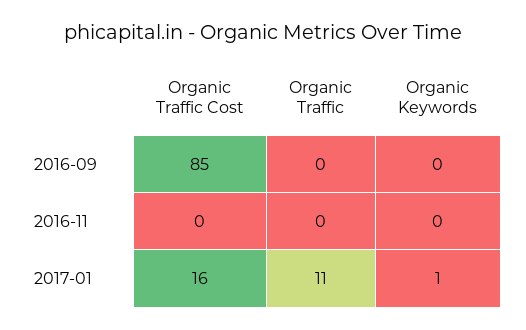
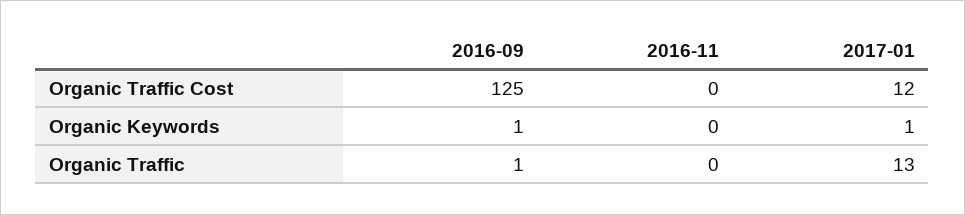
  {
    "Organic Traffic Cost": {
-     "2016-09": 85,
+     "2016-09": 125,
      "2016-11": 0,
-     "2017-01": 16
+     "2017-01": 12
    },
    "Organic Traffic": {
-     "2016-09": 0,
+     "2016-09": 1,
      "2016-11": 0,
-     "2017-01": 11
+     "2017-01": 13
    },
    "Organic Keywords": {
-     "2016-09": 0,
+     "2016-09": 1,
      "2016-11": 0,
      "2017-01": 1
    }
  }

